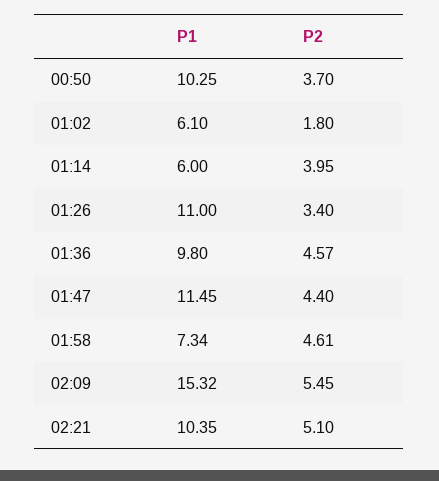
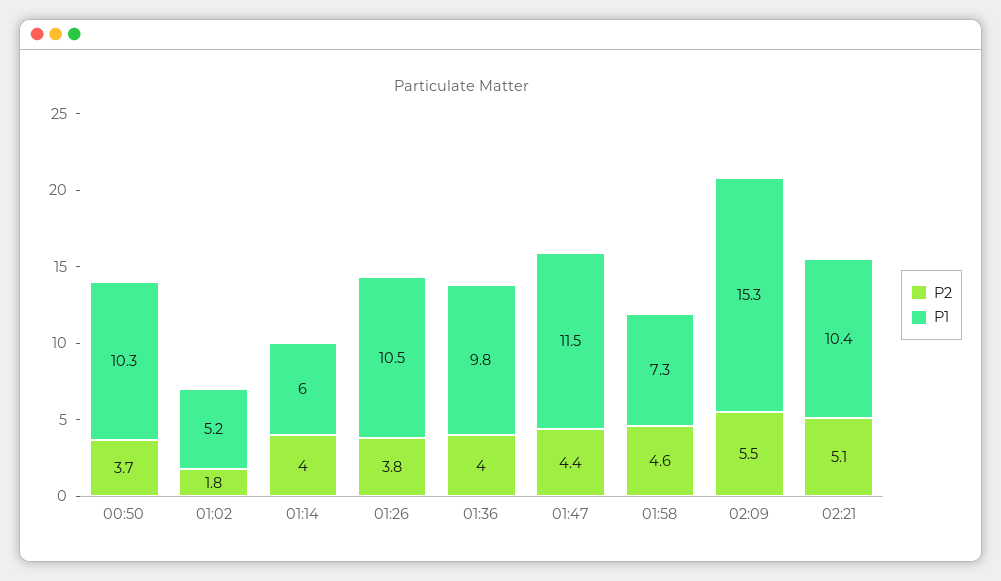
  {
    "P1": {
      "00:50": 10.25,
-     "01:02": 6.1,
+     "01:02": 5.2,
      "01:14": 6,
-     "01:26": 11,
+     "01:26": 10.5,
      "01:36": 9.8,
      "01:47": 11.45,
      "01:58": 7.34,
      "02:09": 15.32,
      "02:21": 10.35
    },
    "P2": {
      "00:50": 3.7,
      "01:02": 1.8,
      "01:14": 3.95,
-     "01:26": 3.4,
+     "01:26": 3.8,
-     "01:36": 4.57,
+     "01:36": 4,
      "01:47": 4.4,
      "01:58": 4.61,
      "02:09": 5.45,
      "02:21": 5.1
    }
  }

